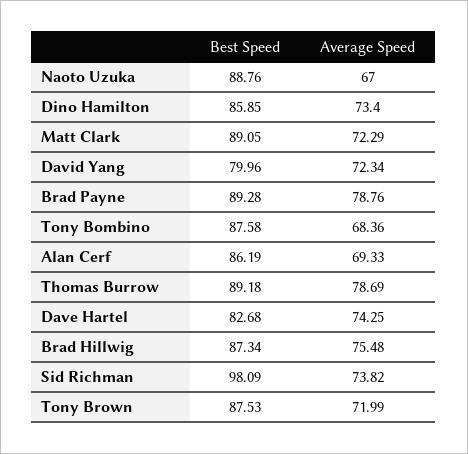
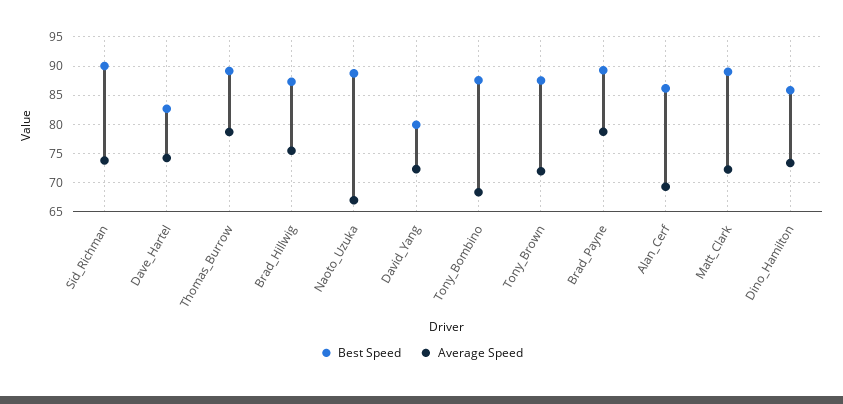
  {
    "Best Speed": {
      "Naoto Uzuka": 88.76,
      "Dino Hamilton": 85.85,
      "Matt Clark": 89.05,
      "David Yang": 79.96,
      "Brad Payne": 89.28,
      "Tony Bombino": 87.58,
      "Alan Cerf": 86.19,
      "Thomas Burrow": 89.18,
      "Dave Hartel": 82.68,
      "Brad Hillwig": 87.34,
-     "Sid Richman": 98.09,
+     "Sid Richman": 90,
      "Tony Brown": 87.53
    },
    "Average Speed": {
      "Naoto Uzuka": 67,
      "Dino Hamilton": 73.4,
      "Matt Clark": 72.29,
      "David Yang": 72.34,
      "Brad Payne": 78.76,
      "Tony Bombino": 68.36,
      "Alan Cerf": 69.33,
      "Thomas Burrow": 78.69,
      "Dave Hartel": 74.25,
      "Brad Hillwig": 75.48,
      "Sid Richman": 73.82,
      "Tony Brown": 71.99
    }
  }

